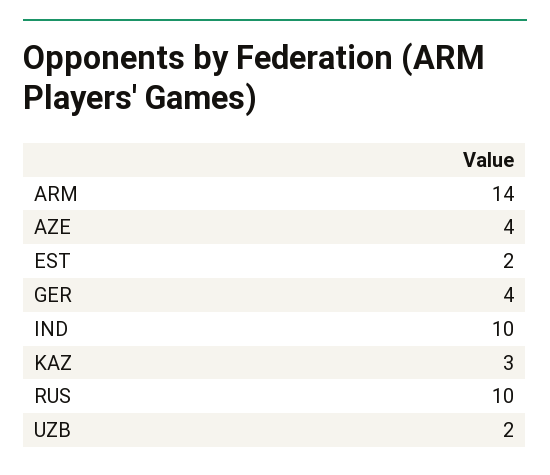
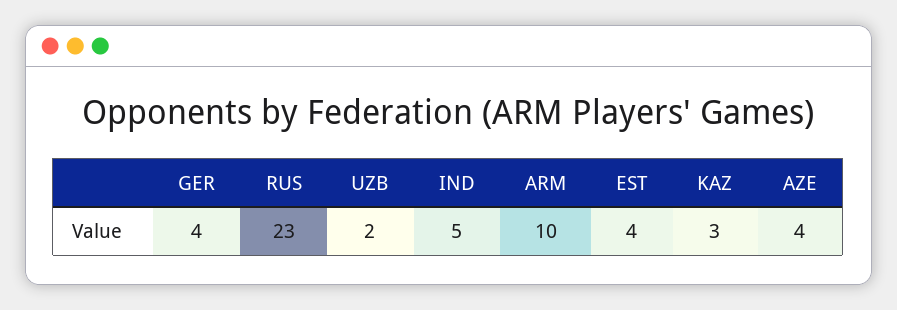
  {
-   "ARM": 14,
+   "ARM": 10,
    "AZE": 4,
-   "EST": 2,
+   "EST": 4,
    "GER": 4,
-   "IND": 10,
+   "IND": 5,
    "KAZ": 3,
-   "RUS": 10,
+   "RUS": 23,
    "UZB": 2
  }

